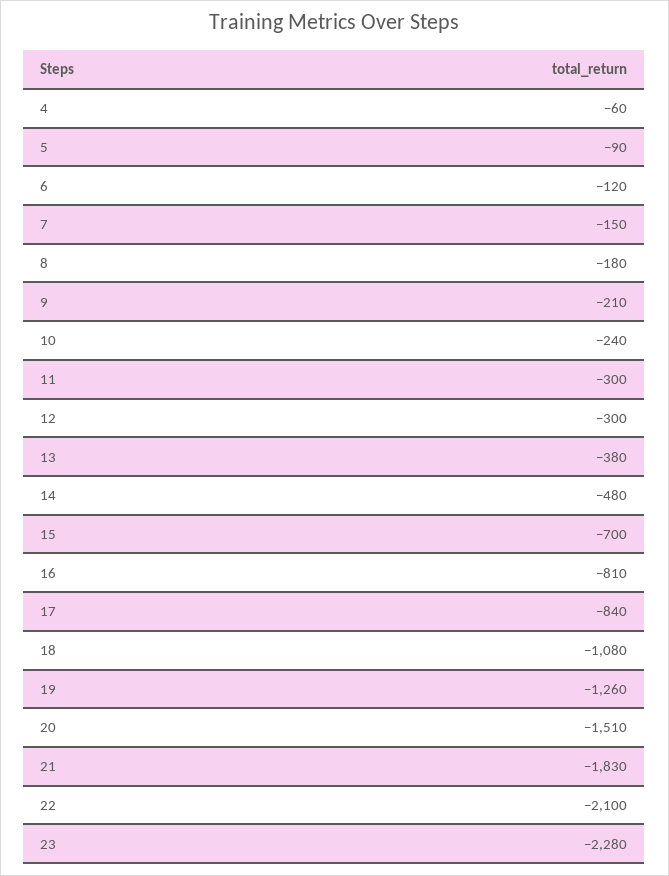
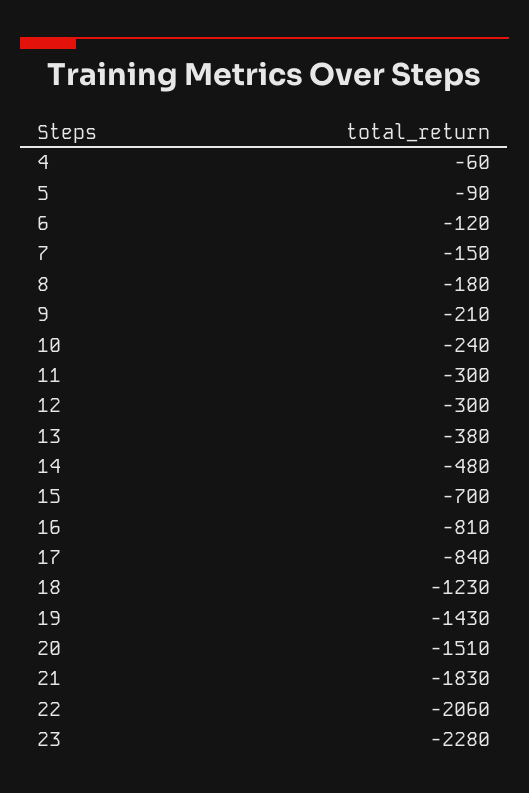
  {
    "4": -60,
    "5": -90,
    "6": -120,
    "7": -150,
    "8": -180,
    "9": -210,
    "10": -240,
    "11": -300,
    "12": -300,
    "13": -380,
    "14": -480,
    "15": -700,
    "16": -810,
    "17": -840,
-   "18": -1080,
+   "18": -1230,
-   "19": -1260,
+   "19": -1430,
    "20": -1510,
    "21": -1830,
-   "22": -2100,
+   "22": -2060,
    "23": -2280
  }

